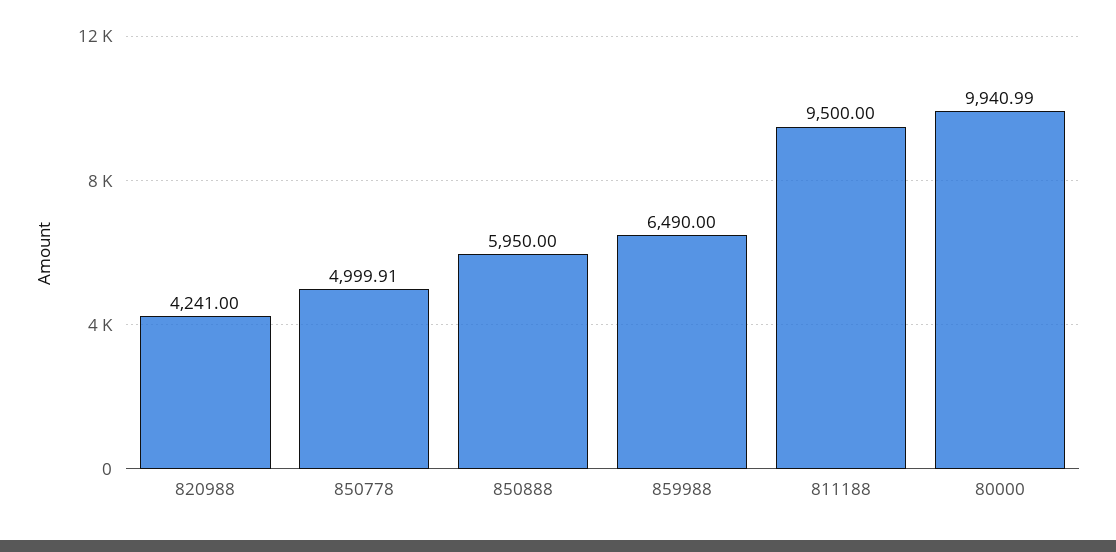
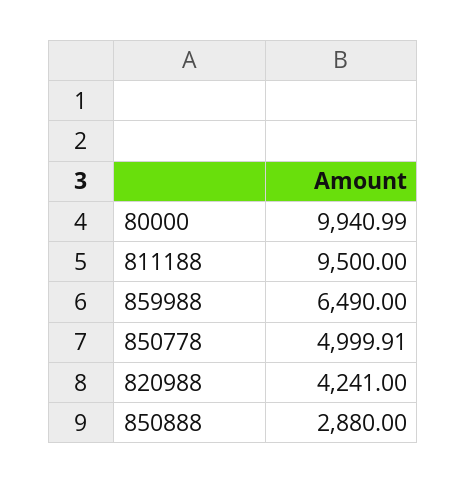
  {
    "820988": 4241,
    "850778": 4999.91,
-   "850888": 5950,
+   "850888": 2880,
    "859988": 6490,
    "811188": 9500,
    "80000": 9940.99
  }

